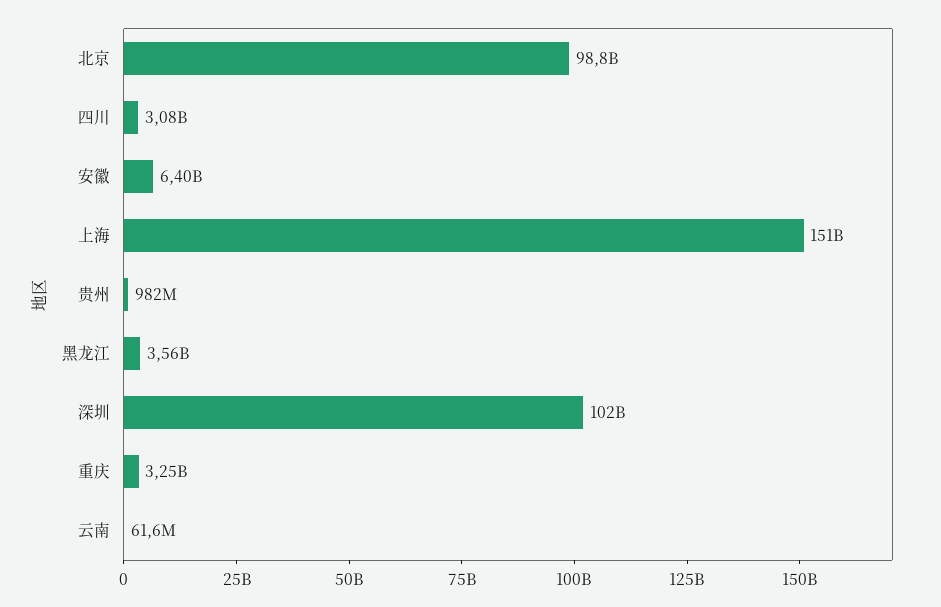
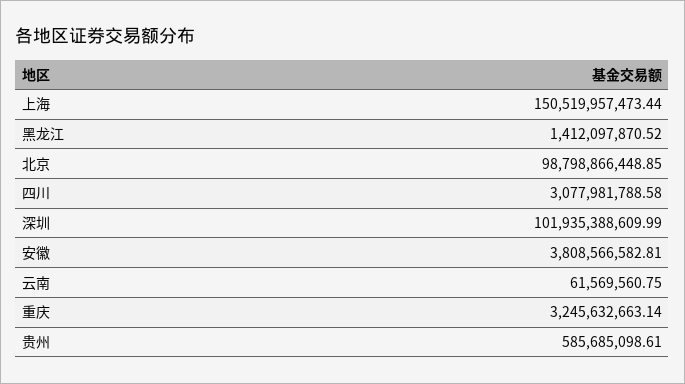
  {
    "北京": 98798866448.85,
    "四川": 3077981788.58,
-   "安徽": 6400000000,
+   "安徽": 3808566582.81,
    "上海": 150519957473.44,
-   "贵州": 982000000,
+   "贵州": 585685098.61,
-   "黑龙江": 3560000000,
+   "黑龙江": 1412097870.52,
    "深圳": 101935388609.99,
    "重庆": 3245632663.14,
    "云南": 61569560.75
  }

